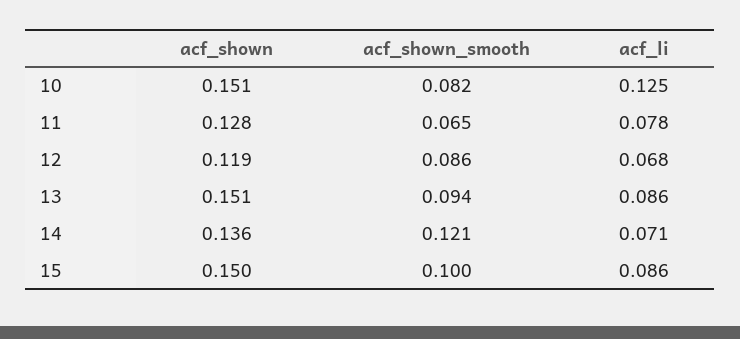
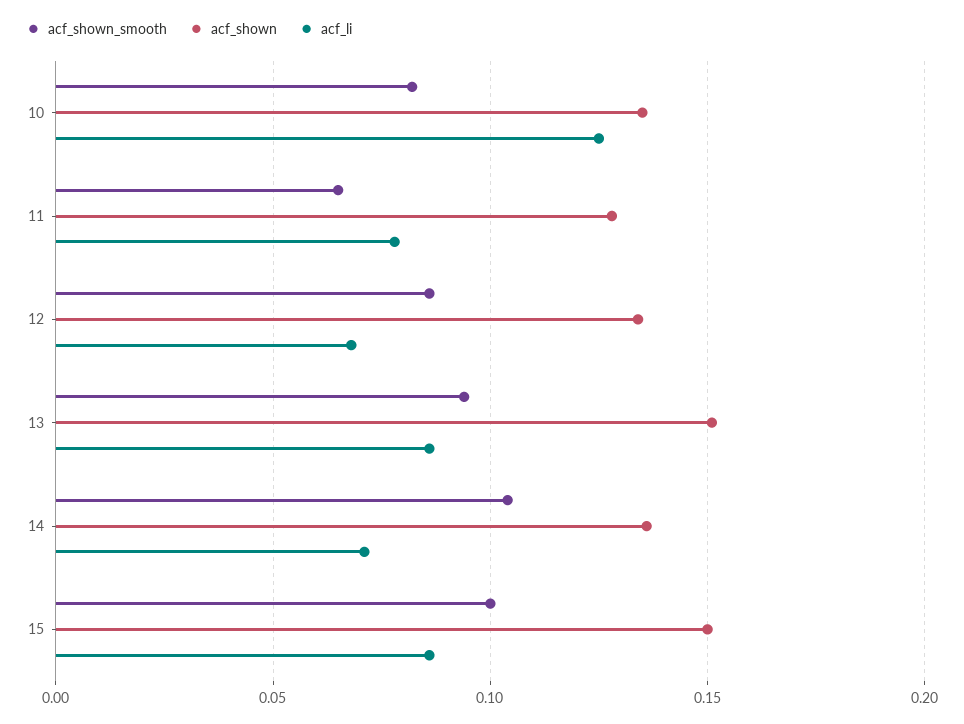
  {
    "acf_shown": {
-     "10": 0.151,
+     "10": 0.135,
      "11": 0.128,
-     "12": 0.119,
+     "12": 0.135,
      "13": 0.151,
      "14": 0.136,
      "15": 0.15
    },
    "acf_shown_smooth": {
      "10": 0.082,
      "11": 0.065,
      "12": 0.086,
      "13": 0.094,
-     "14": 0.121,
+     "14": 0.105,
      "15": 0.1
    },
    "acf_li": {
      "10": 0.125,
      "11": 0.078,
      "12": 0.068,
      "13": 0.086,
      "14": 0.071,
      "15": 0.086
    }
  }

